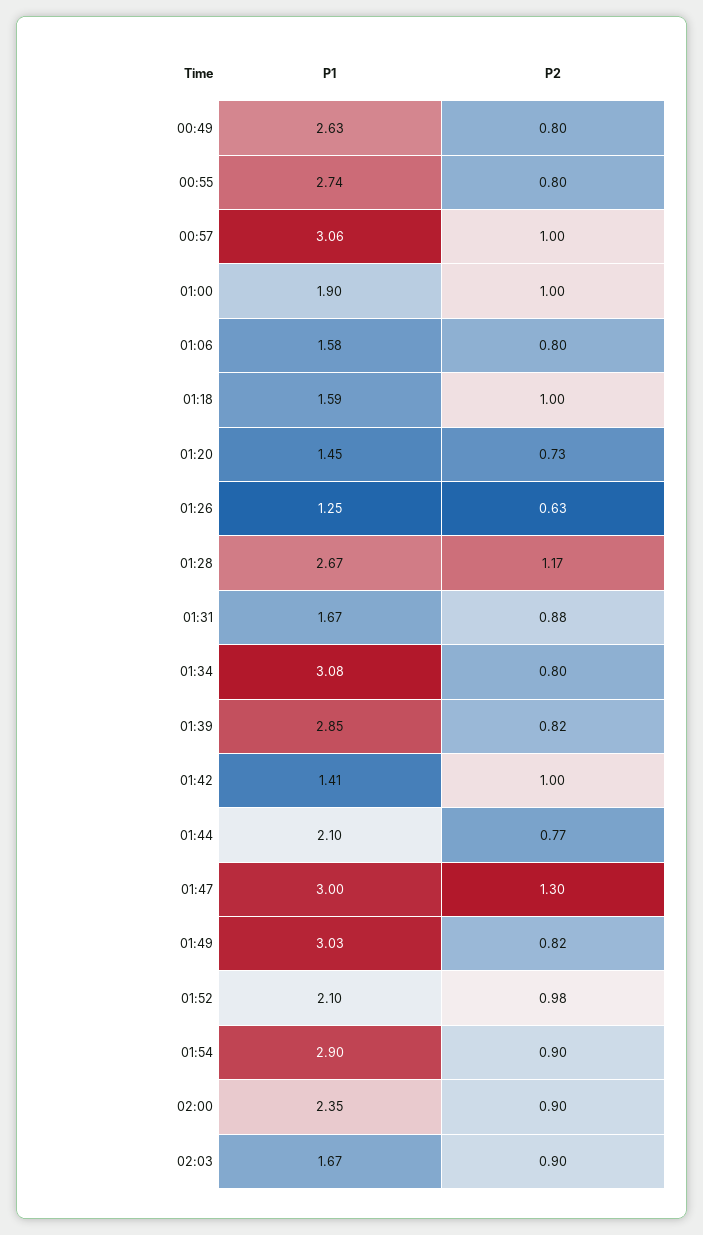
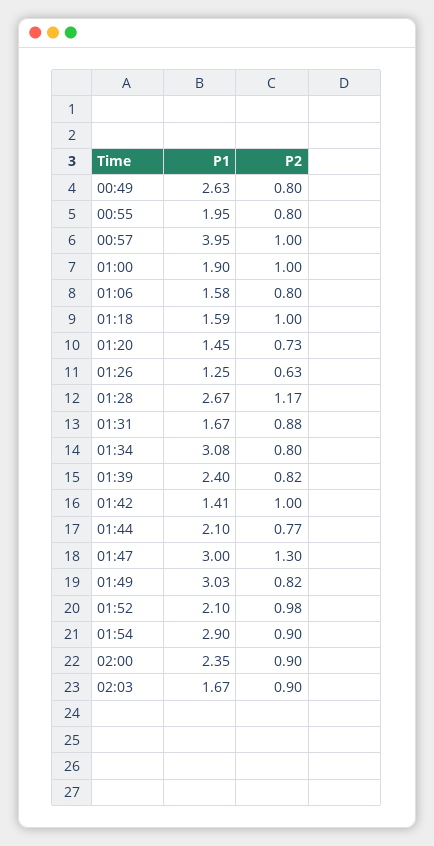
  {
    "P1": {
      "00:49": 2.63,
-     "00:55": 2.74,
+     "00:55": 1.95,
-     "00:57": 3.06,
+     "00:57": 3.95,
      "01:00": 1.9,
      "01:06": 1.58,
      "01:18": 1.59,
      "01:20": 1.45,
      "01:26": 1.25,
      "01:28": 2.67,
      "01:31": 1.67,
      "01:34": 3.08,
-     "01:39": 2.85,
+     "01:39": 2.4,
      "01:42": 1.41,
      "01:44": 2.1,
      "01:47": 3,
      "01:49": 3.03,
      "01:52": 2.1,
      "01:54": 2.9,
      "02:00": 2.35,
      "02:03": 1.67
    },
    "P2": {
      "00:49": 0.8,
      "00:55": 0.8,
      "00:57": 1,
      "01:00": 1,
      "01:06": 0.8,
      "01:18": 1,
      "01:20": 0.73,
      "01:26": 0.63,
      "01:28": 1.17,
      "01:31": 0.88,
      "01:34": 0.8,
      "01:39": 0.82,
      "01:42": 1,
      "01:44": 0.77,
      "01:47": 1.3,
      "01:49": 0.82,
      "01:52": 0.98,
      "01:54": 0.9,
      "02:00": 0.9,
      "02:03": 0.9
    }
  }

